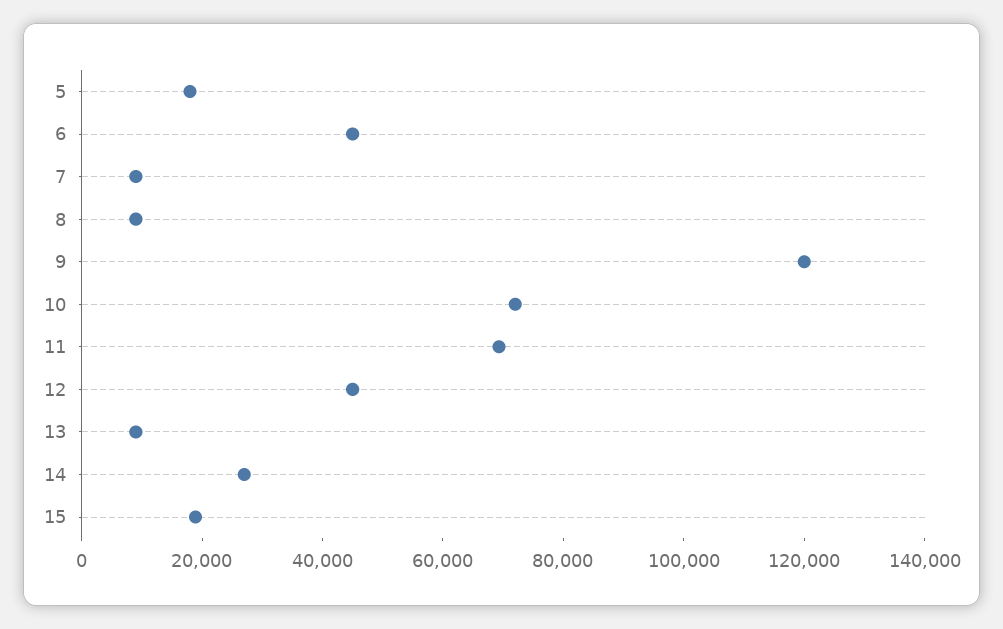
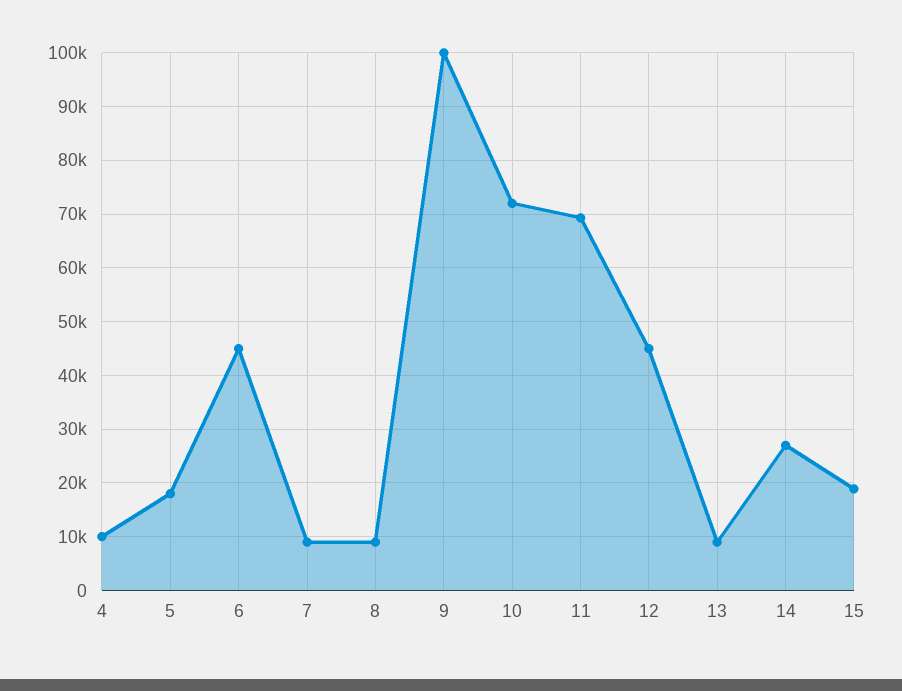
  {
    "5": 18000,
    "6": 46000,
    "7": 10000,
    "8": 10000,
-   "9": 120000,
+   "9": 100000,
    "10": 72000,
    "11": 70000,
    "12": 46000,
    "13": 10000,
    "14": 28000,
-   "15": 18000
+   "15": 18000,
+   "4": 10000
  }

